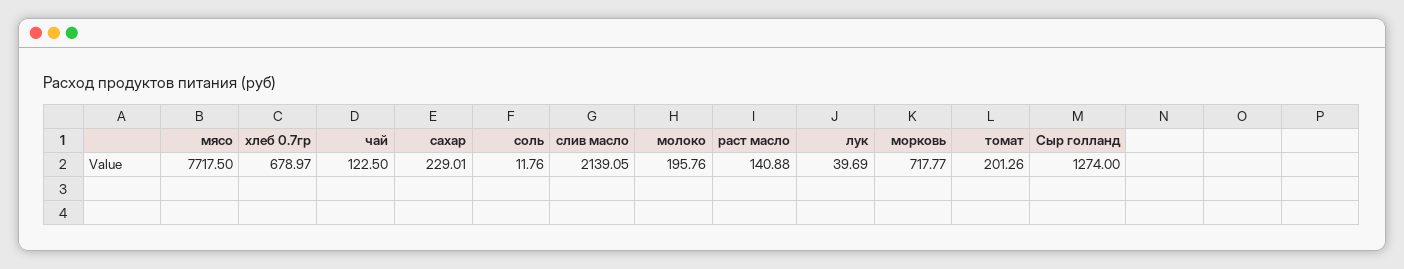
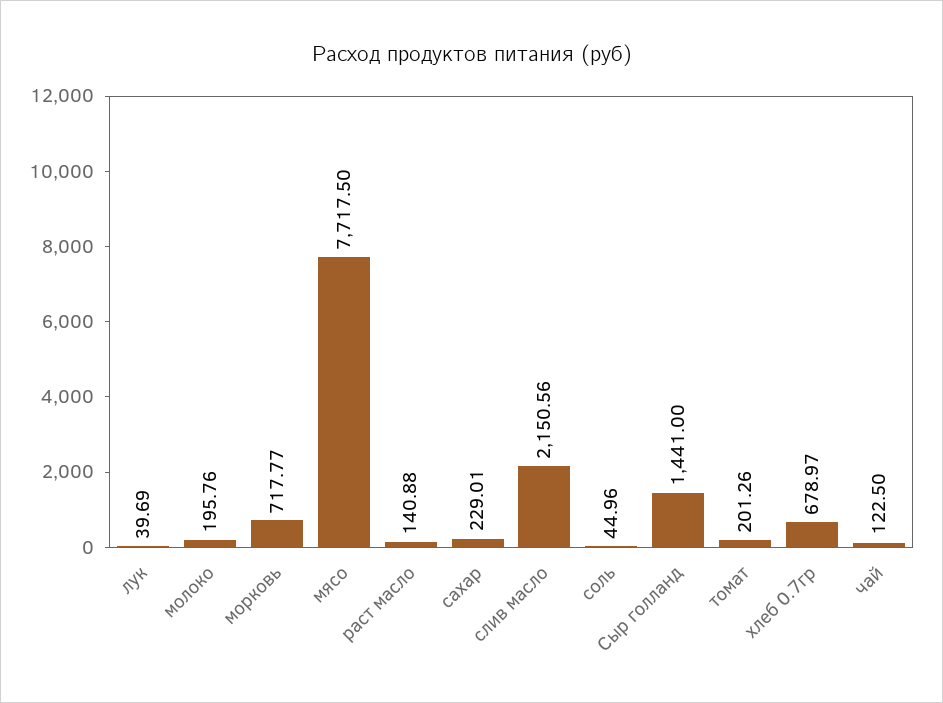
  {
    "мясо": 7717.5,
    "хлеб 0.7гр": 678.97,
    "чай": 122.5,
    "сахар": 229.01,
-   "соль": 11.76,
+   "соль": 44.96,
-   "слив масло": 2139.05,
+   "слив масло": 2150.56,
    "молоко": 195.76,
    "раст масло": 140.88,
    "лук": 39.69,
    "морковь": 717.77,
    "томат": 201.26,
-   "Сыр голланд": 1274
+   "Сыр голланд": 1441
  }

